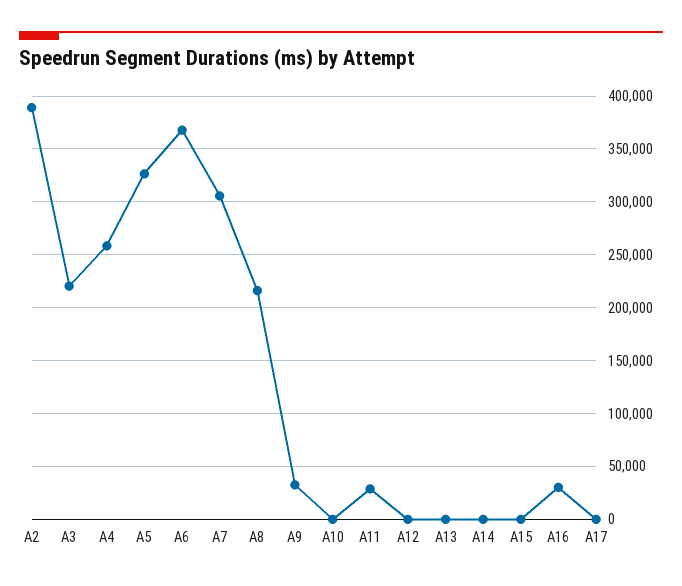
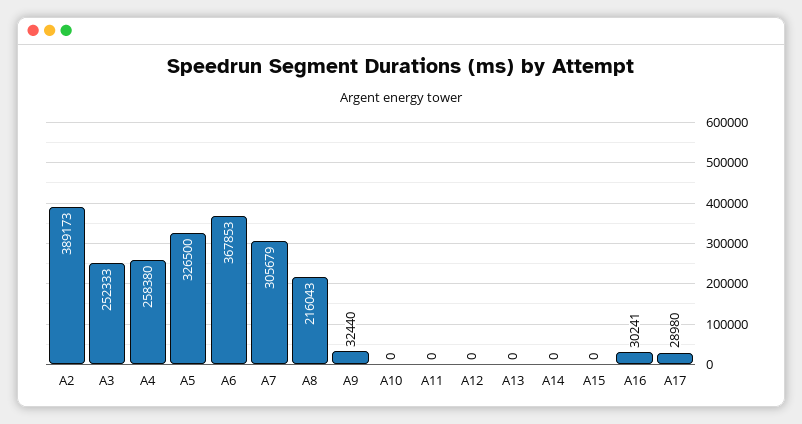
  {
    "A2": 389173,
-   "A3": 220000,
+   "A3": 252333,
    "A4": 258380,
    "A5": 326500,
    "A6": 367853,
    "A7": 305679,
    "A8": 216043,
    "A9": 32440,
    "A10": 0,
-   "A11": 30000,
+   "A11": 0,
    "A12": 0,
    "A13": 0,
    "A14": 0,
    "A15": 0,
    "A16": 30241,
-   "A17": 0
+   "A17": 28980
  }

